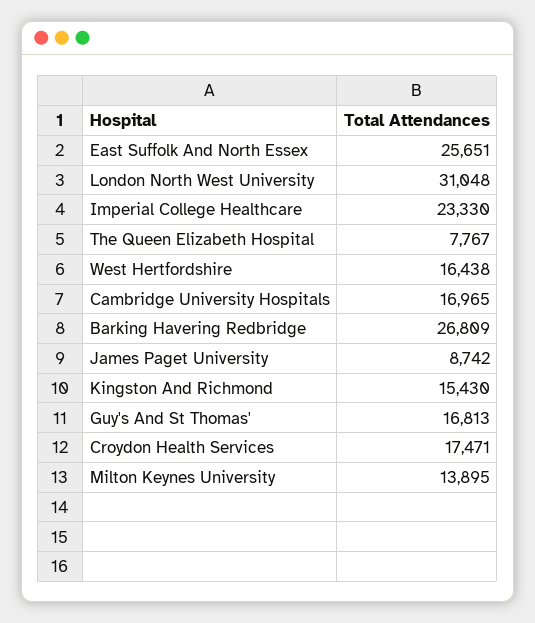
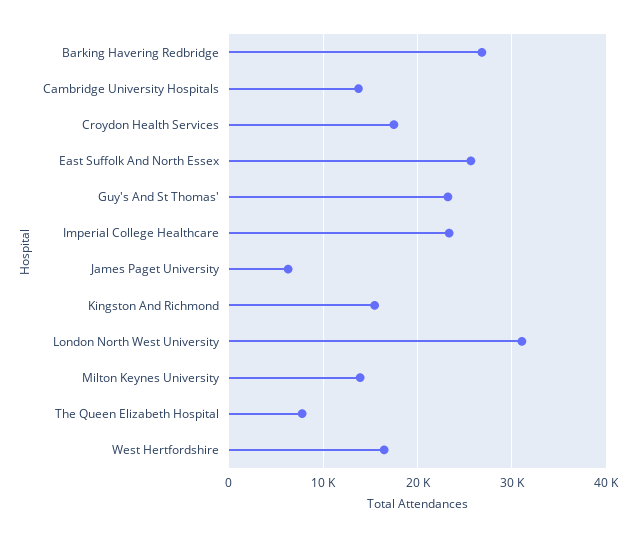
  {
    "East Suffolk And North Essex": 25651,
    "London North West University": 31048,
    "Imperial College Healthcare": 23330,
    "The Queen Elizabeth Hospital": 7767,
    "West Hertfordshire": 16438,
-   "Cambridge University Hospitals": 16965,
+   "Cambridge University Hospitals": 14000,
    "Barking Havering Redbridge": 26809,
-   "James Paget University": 8742,
+   "James Paget University": 6000,
    "Kingston And Richmond": 15430,
-   "Guy's And St Thomas'": 16813,
+   "Guy's And St Thomas'": 23000,
    "Croydon Health Services": 17471,
    "Milton Keynes University": 13895
  }

